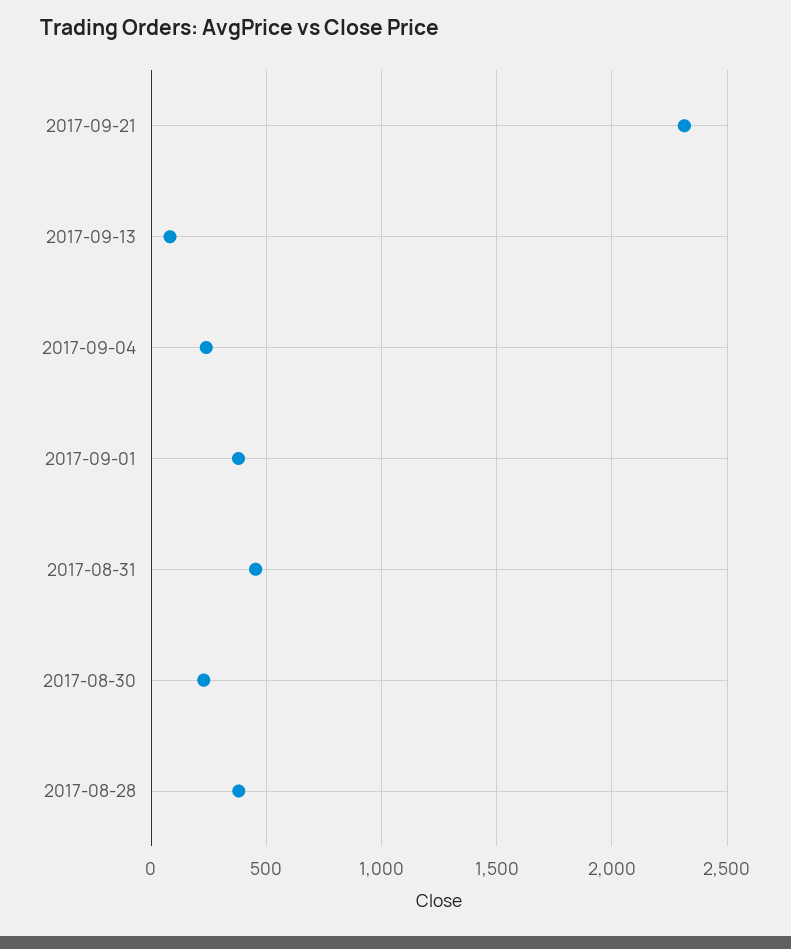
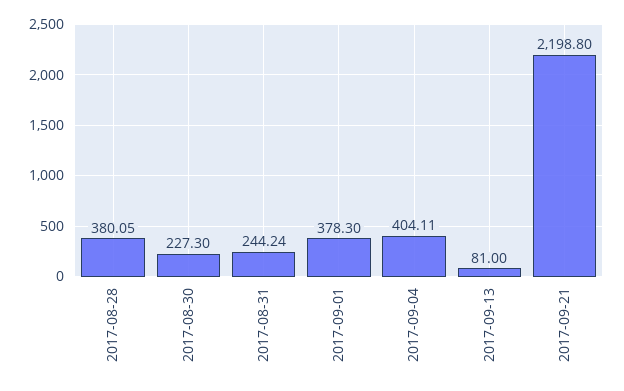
  {
-   "2017-09-21": 2300,
+   "2017-09-21": 2198.8,
    "2017-09-13": 81,
-   "2017-09-04": 250,
+   "2017-09-04": 404.11,
    "2017-09-01": 378.3,
-   "2017-08-31": 450,
+   "2017-08-31": 244.24,
    "2017-08-30": 227.3,
    "2017-08-28": 380.05
  }

